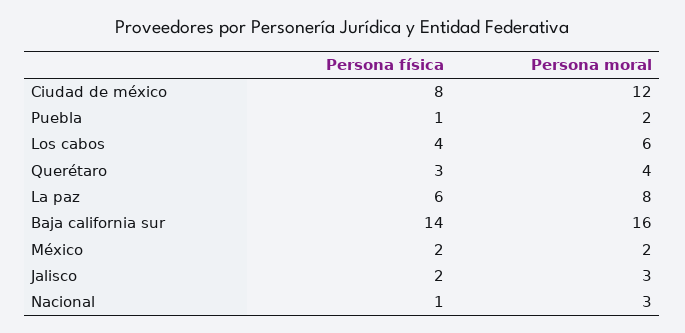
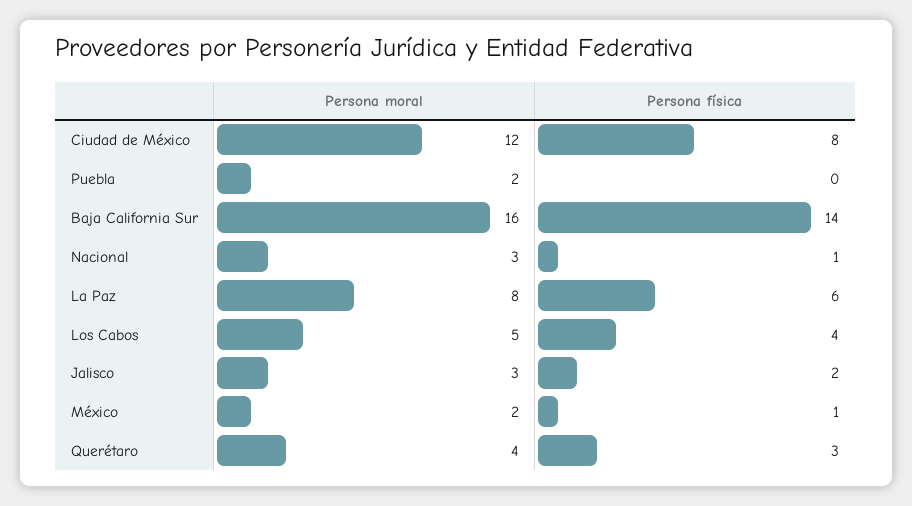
  {
    "Persona física": {
      "Ciudad de méxico": 8,
-     "Puebla": 1,
+     "Puebla": 0,
      "Los cabos": 4,
      "Querétaro": 3,
      "La paz": 6,
      "Baja california sur": 14,
-     "México": 2,
+     "México": 1,
      "Jalisco": 2,
      "Nacional": 1
    },
    "Persona moral": {
      "Ciudad de méxico": 12,
      "Puebla": 2,
-     "Los cabos": 6,
+     "Los cabos": 5,
      "Querétaro": 4,
      "La paz": 8,
      "Baja california sur": 16,
      "México": 2,
      "Jalisco": 3,
      "Nacional": 3
    }
  }

